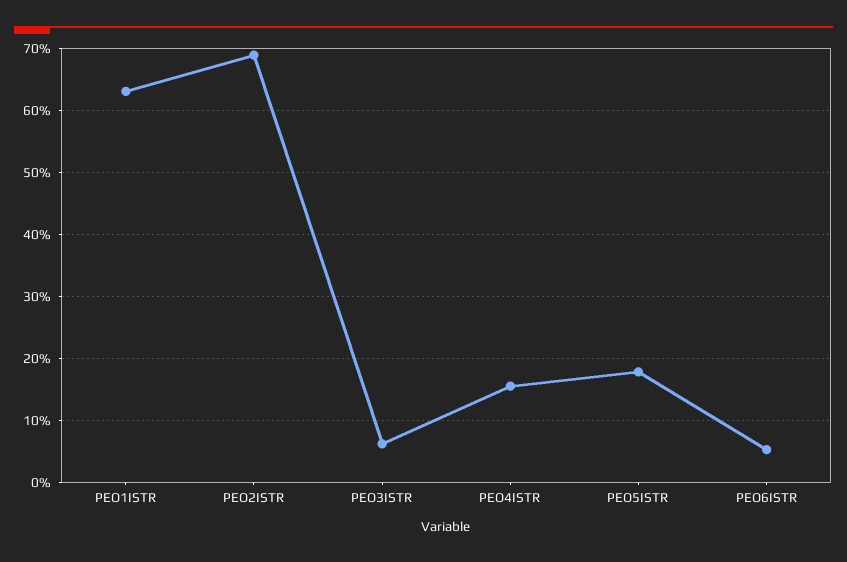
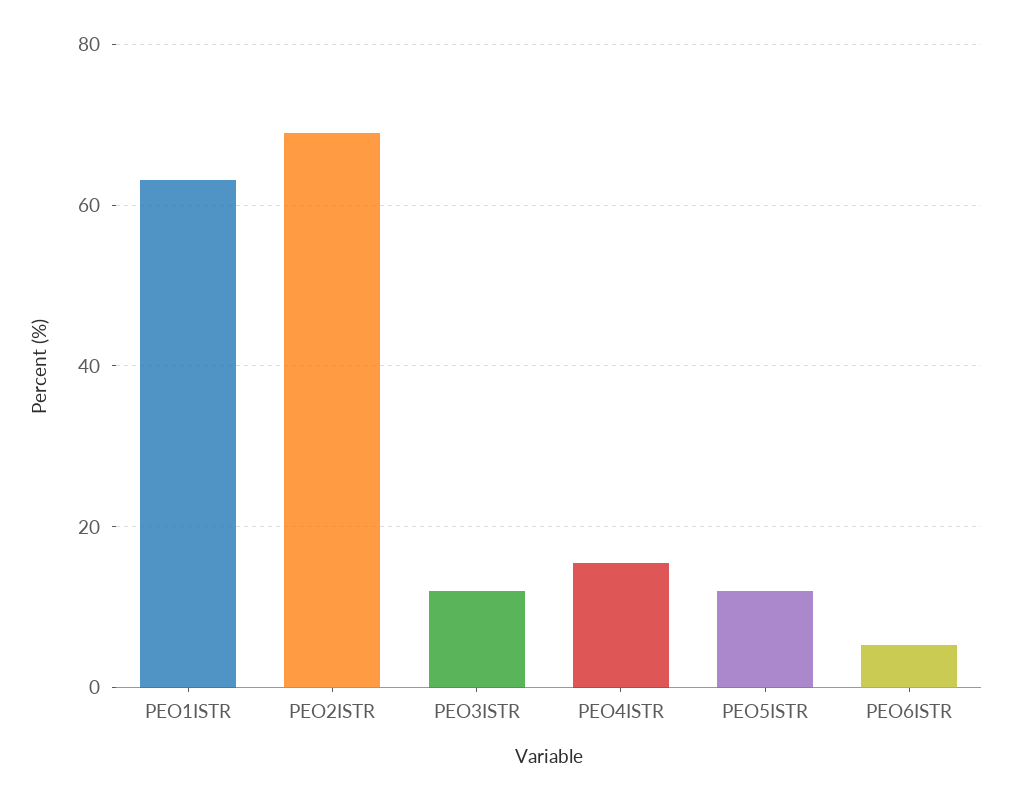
  {
    "PEO1ISTR": 63,
    "PEO2ISTR": 69,
-   "PEO3ISTR": 6,
+   "PEO3ISTR": 12,
    "PEO4ISTR": 16,
-   "PEO5ISTR": 18,
+   "PEO5ISTR": 12,
    "PEO6ISTR": 5
  }

